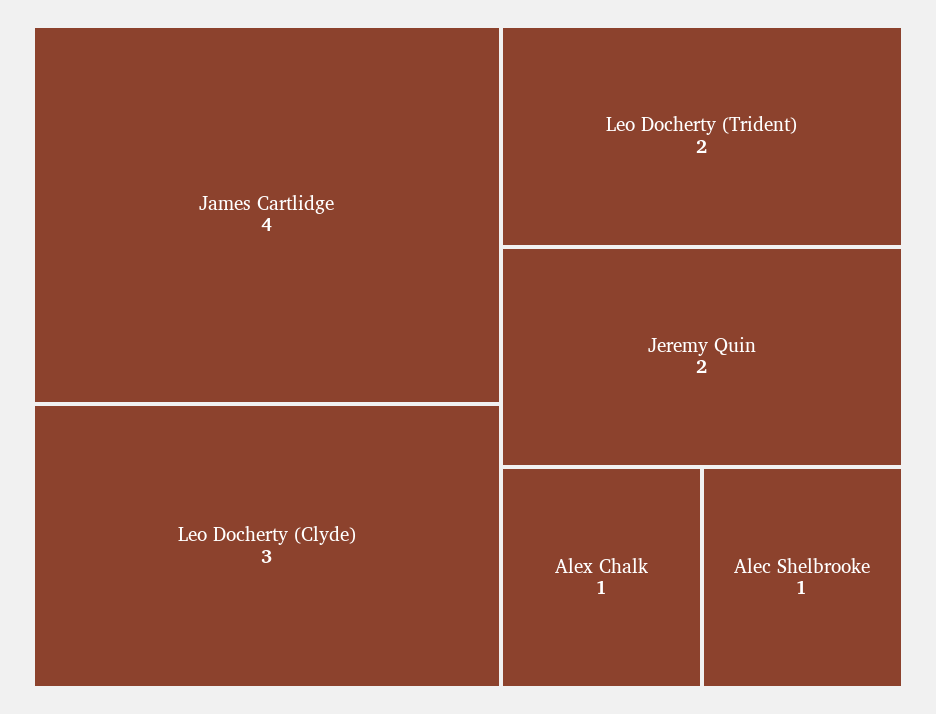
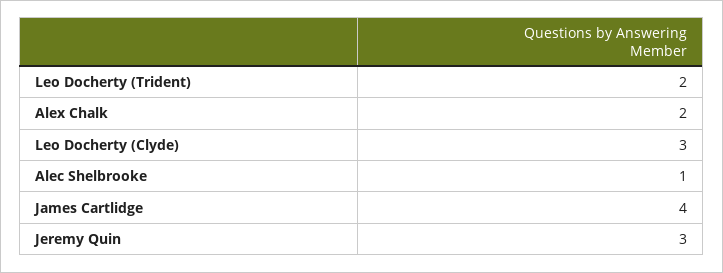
  {
    "James Cartlidge": 4,
    "Leo Docherty (Clyde)": 3,
    "Leo Docherty (Trident)": 2,
-   "Jeremy Quin": 2,
+   "Jeremy Quin": 3,
-   "Alex Chalk": 1,
+   "Alex Chalk": 2,
    "Alec Shelbrooke": 1
  }

